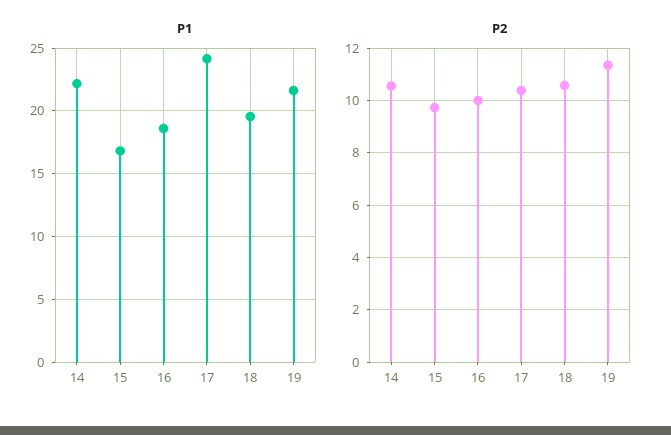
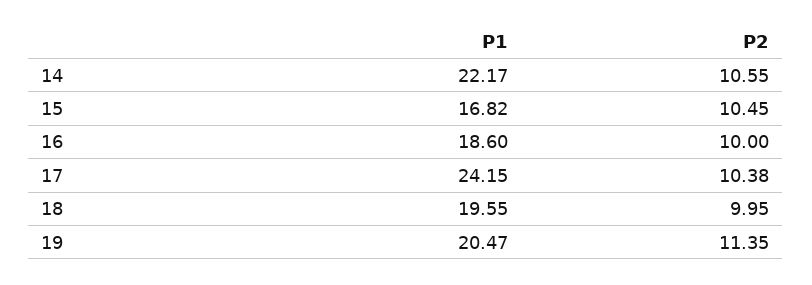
  {
    "P1": {
      "14": 22.17,
      "15": 16.82,
      "16": 18.6,
      "17": 24.15,
      "18": 19.55,
-     "19": 21.5
+     "19": 20.47
    },
    "P2": {
      "14": 10.55,
-     "15": 9.75,
+     "15": 10.45,
      "16": 10,
      "17": 10.38,
-     "18": 10.5,
+     "18": 9.95,
      "19": 11.35
    }
  }

